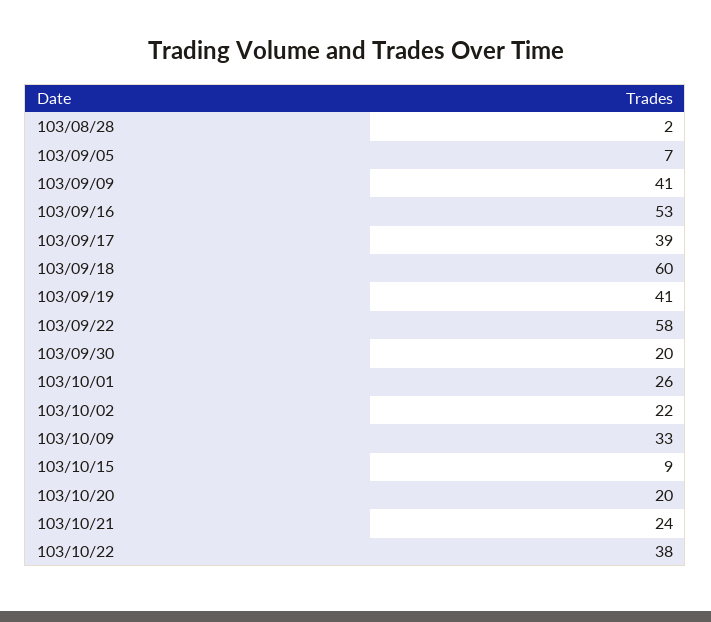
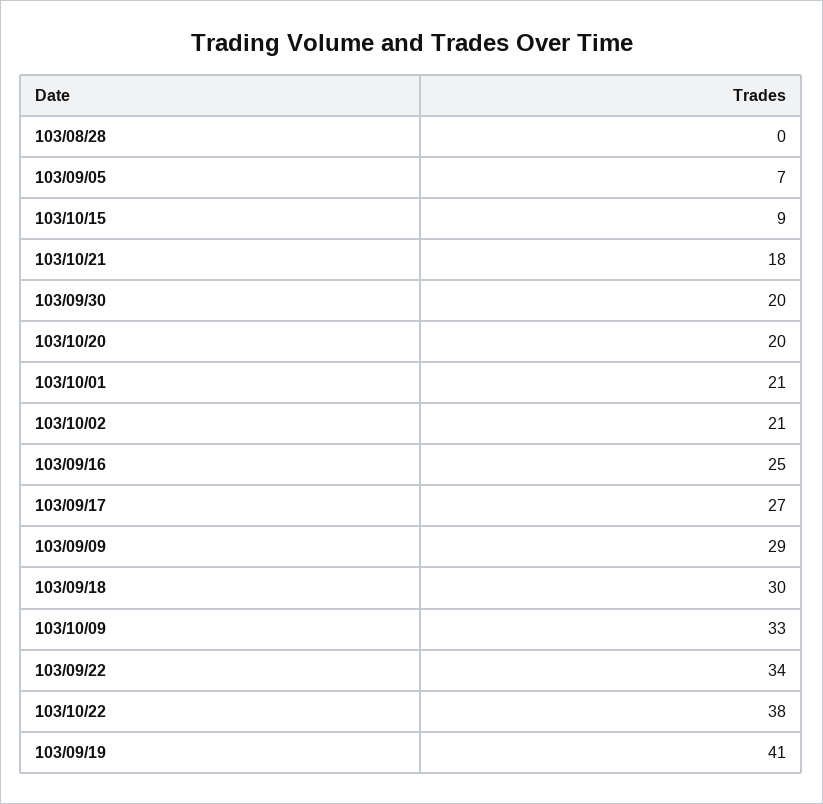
  {
-   "103/08/28": 2,
+   "103/08/28": 0,
    "103/09/05": 7,
-   "103/09/09": 41,
+   "103/09/09": 29,
-   "103/09/16": 53,
+   "103/09/16": 25,
-   "103/09/17": 39,
+   "103/09/17": 27,
-   "103/09/18": 60,
+   "103/09/18": 30,
    "103/09/19": 41,
-   "103/09/22": 58,
+   "103/09/22": 34,
    "103/09/30": 20,
-   "103/10/01": 26,
+   "103/10/01": 21,
-   "103/10/02": 22,
+   "103/10/02": 21,
    "103/10/09": 33,
    "103/10/15": 9,
    "103/10/20": 20,
-   "103/10/21": 24,
+   "103/10/21": 18,
    "103/10/22": 38
  }

